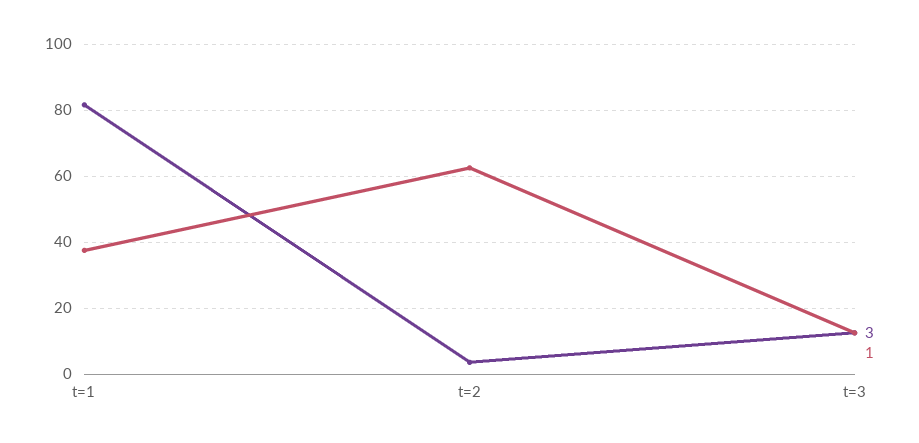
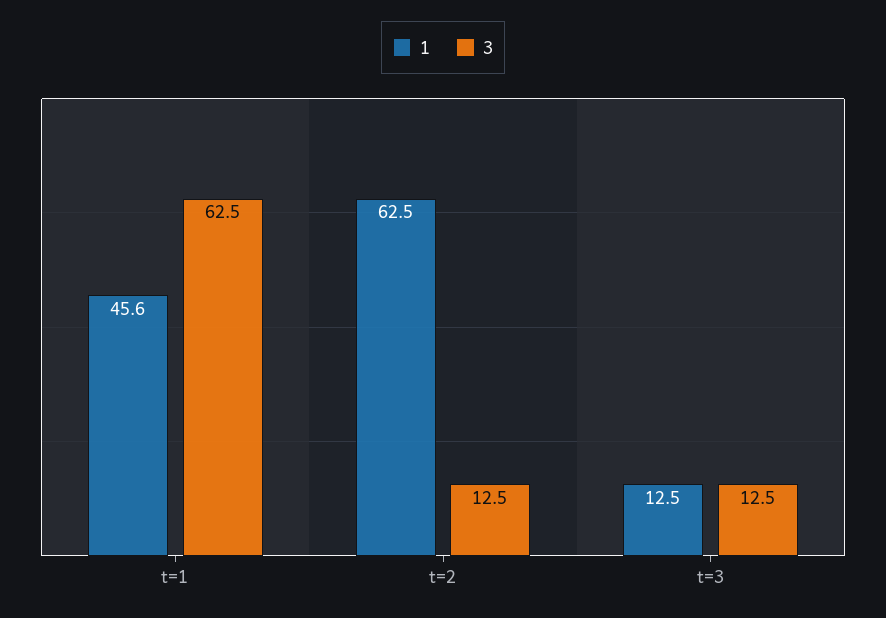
  {
    "3": {
-     "t=1": 82,
+     "t=1": 62.5,
-     "t=2": 4,
+     "t=2": 12.5,
      "t=3": 12.5
    },
    "1": {
-     "t=1": 38,
+     "t=1": 45.6,
      "t=2": 62.5,
      "t=3": 12.5
    }
  }

